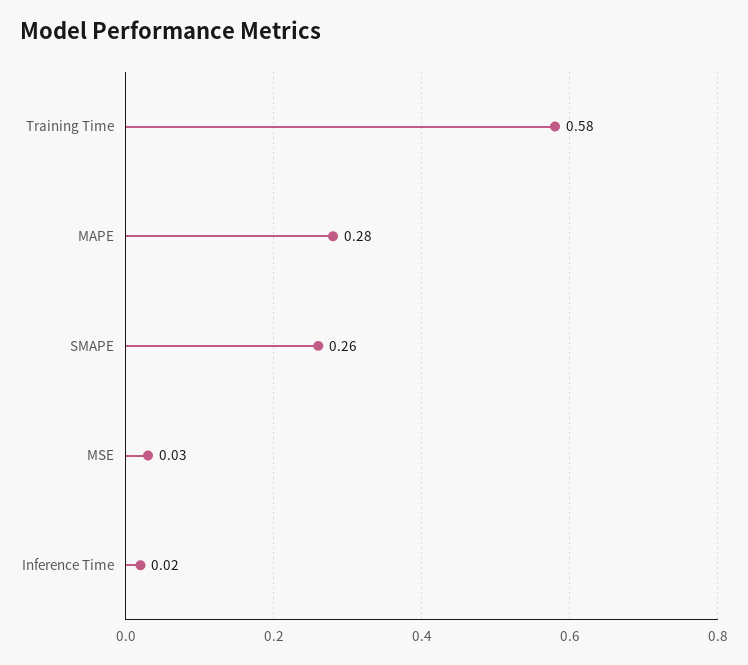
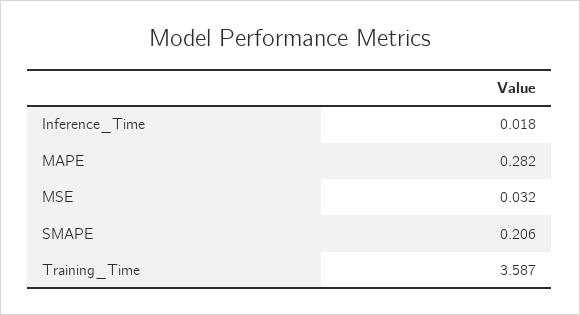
  {
-   "Training Time": 0.58,
+   "Training Time": 3.587,
    "MAPE": 0.282,
-   "SMAPE": 0.26,
+   "SMAPE": 0.206,
    "MSE": 0.032,
    "Inference Time": 0.018
  }

